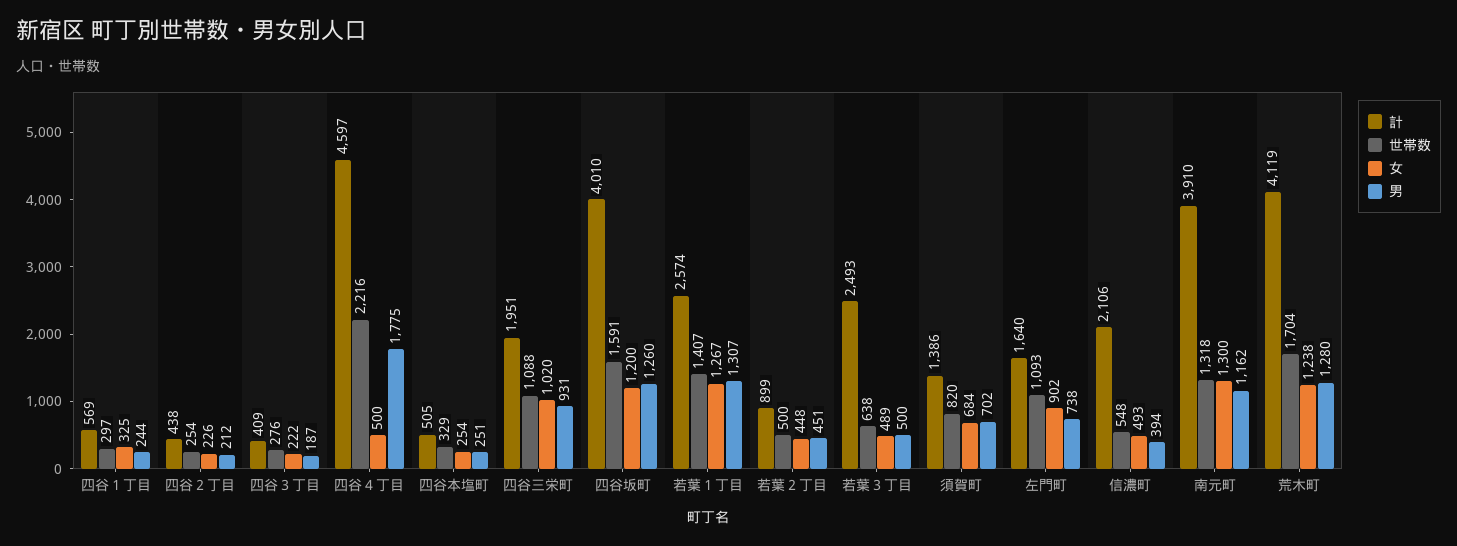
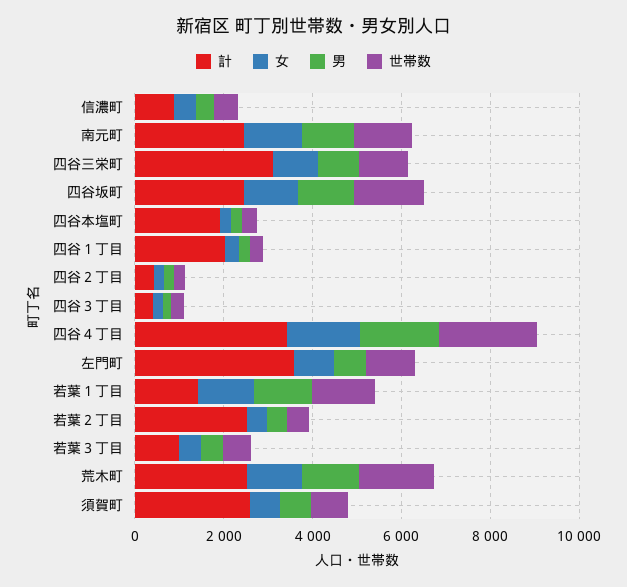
  {
    "計": {
-     "四谷１丁目": 569,
+     "四谷１丁目": 2000,
      "四谷２丁目": 438,
      "四谷３丁目": 409,
-     "四谷４丁目": 4597,
+     "四谷４丁目": 3500,
-     "四谷本塩町": 505,
+     "四谷本塩町": 2000,
-     "四谷三栄町": 1951,
+     "四谷三栄町": 3000,
-     "四谷坂町": 4010,
+     "四谷坂町": 2500,
-     "若葉１丁目": 2574,
+     "若葉１丁目": 1500,
-     "若葉２丁目": 899,
+     "若葉２丁目": 2500,
-     "若葉３丁目": 2493,
+     "若葉３丁目": 1000,
-     "須賀町": 1386,
+     "須賀町": 2500,
-     "左門町": 1640,
+     "左門町": 3500,
-     "信濃町": 2106,
+     "信濃町": 1000,
-     "南元町": 3910,
+     "南元町": 2500,
-     "荒木町": 4119
+     "荒木町": 2500
    },
    "世帯数": {
      "四谷１丁目": 297,
      "四谷２丁目": 254,
      "四谷３丁目": 276,
      "四谷４丁目": 2216,
      "四谷本塩町": 329,
      "四谷三栄町": 1088,
      "四谷坂町": 1591,
      "若葉１丁目": 1407,
      "若葉２丁目": 500,
      "若葉３丁目": 638,
      "須賀町": 820,
      "左門町": 1093,
      "信濃町": 548,
      "南元町": 1318,
      "荒木町": 1704
    },
    "女": {
      "四谷１丁目": 325,
      "四谷２丁目": 226,
      "四谷３丁目": 222,
-     "四谷４丁目": 500,
+     "四谷４丁目": 1500,
      "四谷本塩町": 254,
      "四谷三栄町": 1020,
      "四谷坂町": 1200,
      "若葉１丁目": 1267,
      "若葉２丁目": 448,
      "若葉３丁目": 489,
      "須賀町": 684,
      "左門町": 902,
      "信濃町": 493,
      "南元町": 1300,
      "荒木町": 1238
    },
    "男": {
      "四谷１丁目": 244,
      "四谷２丁目": 212,
      "四谷３丁目": 187,
      "四谷４丁目": 1775,
      "四谷本塩町": 251,
      "四谷三栄町": 931,
      "四谷坂町": 1260,
      "若葉１丁目": 1307,
      "若葉２丁目": 451,
      "若葉３丁目": 500,
      "須賀町": 702,
      "左門町": 738,
      "信濃町": 394,
      "南元町": 1162,
      "荒木町": 1280
    }
  }

